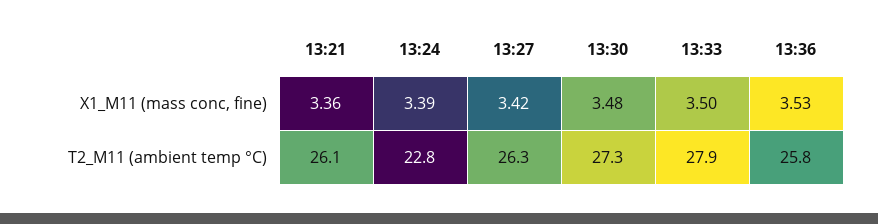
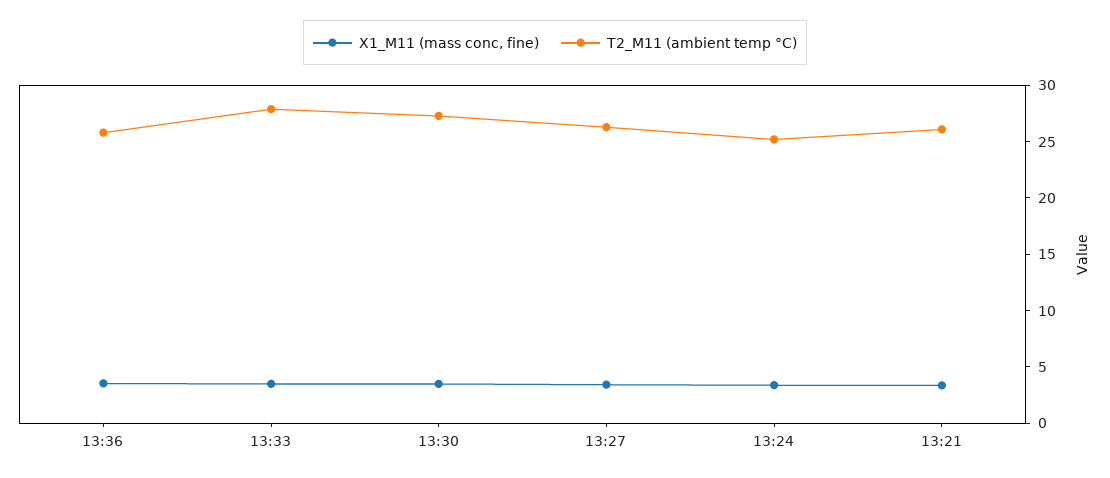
  {
    "X1_M11 (mass conc, fine)": {
      "13:21": 3.36,
      "13:24": 3.39,
      "13:27": 3.42,
      "13:30": 3.48,
      "13:33": 3.5,
      "13:36": 3.53
    },
    "T2_M11 (ambient temp °C)": {
      "13:21": 26.1,
-     "13:24": 22.8,
+     "13:24": 25,
      "13:27": 26.3,
      "13:30": 27.3,
      "13:33": 27.9,
      "13:36": 25.8
    }
  }

